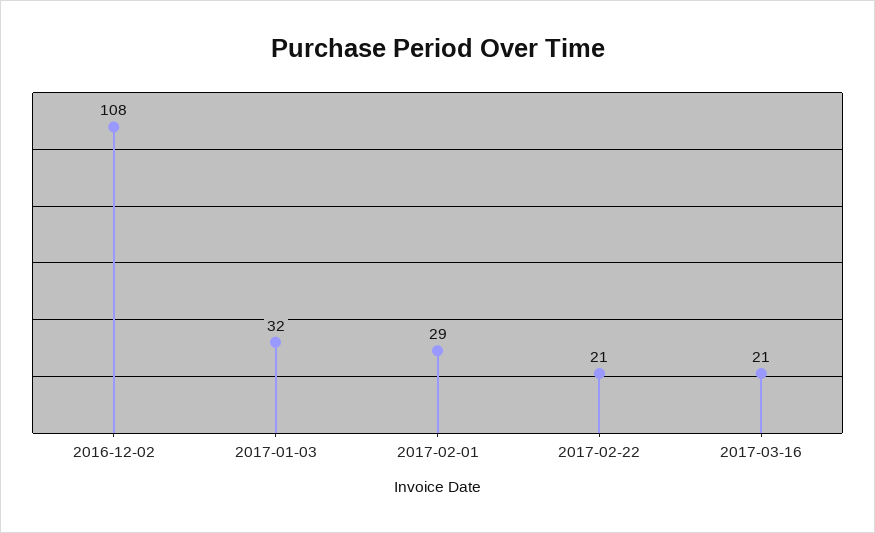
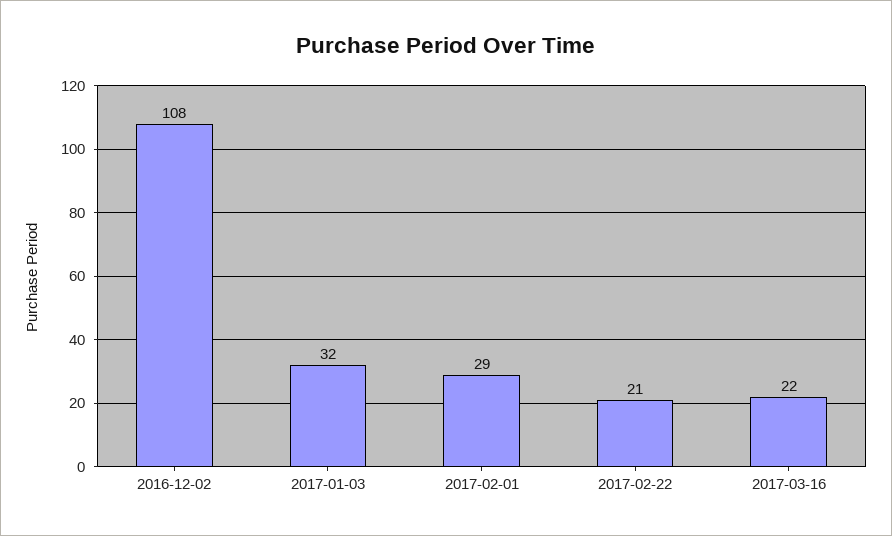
  {
    "2016-12-02": 108,
    "2017-01-03": 32,
    "2017-02-01": 29,
    "2017-02-22": 21,
-   "2017-03-16": 21
+   "2017-03-16": 22
  }

